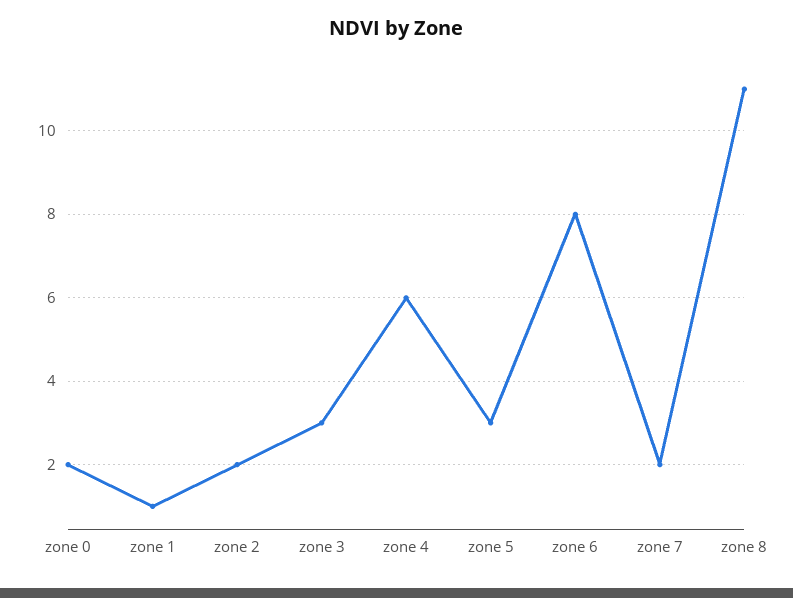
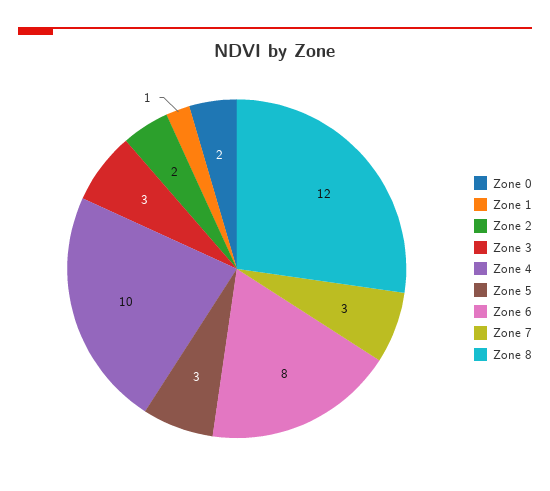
  {
    "zone 0": 2,
    "zone 1": 1,
    "zone 2": 2,
    "zone 3": 3,
-   "zone 4": 6,
+   "zone 4": 10,
    "zone 5": 3,
    "zone 6": 8,
-   "zone 7": 2,
+   "zone 7": 3,
-   "zone 8": 11
+   "zone 8": 12
  }

